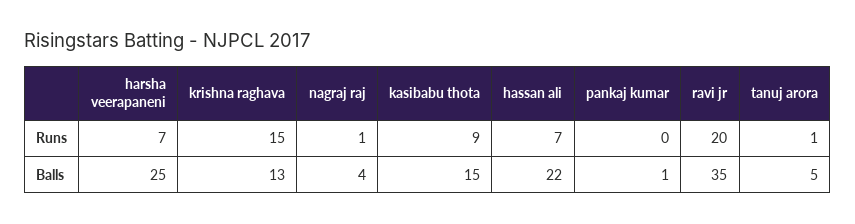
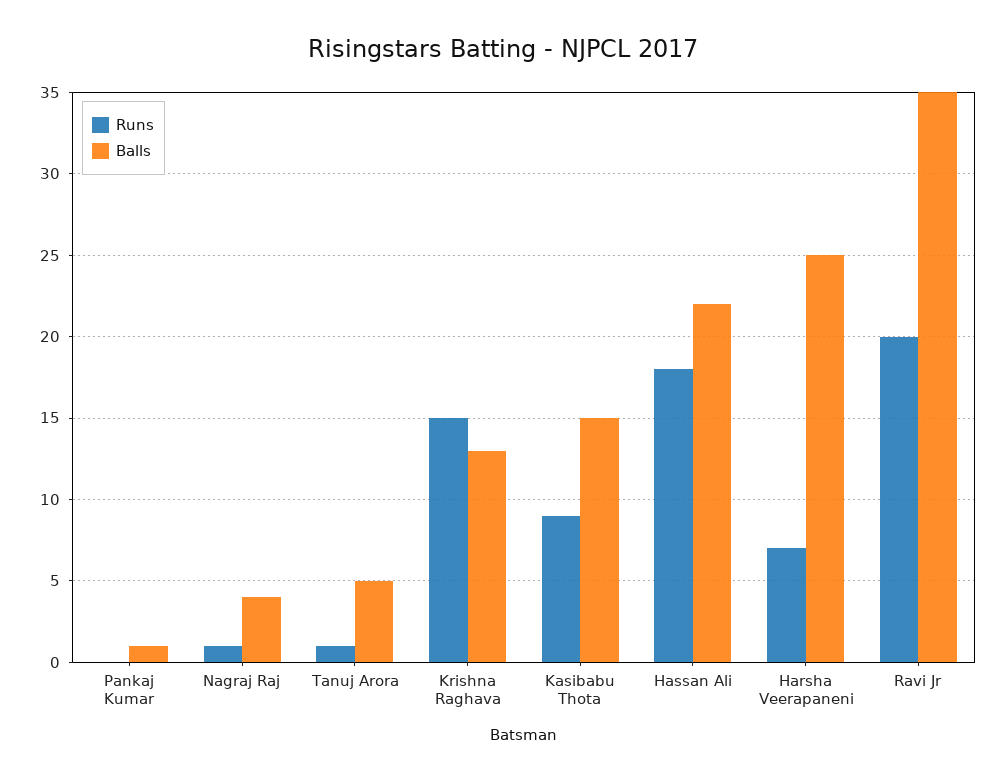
  {
    "Runs": {
      "harsha veerapaneni": 7,
      "krishna raghava": 15,
      "nagraj raj": 1,
      "kasibabu thota": 9,
-     "hassan ali": 7,
+     "hassan ali": 18,
      "pankaj kumar": 0,
      "ravi jr": 20,
      "tanuj arora": 1
    },
    "Balls": {
      "harsha veerapaneni": 25,
      "krishna raghava": 13,
      "nagraj raj": 4,
      "kasibabu thota": 15,
      "hassan ali": 22,
      "pankaj kumar": 1,
      "ravi jr": 35,
      "tanuj arora": 5
    }
  }

